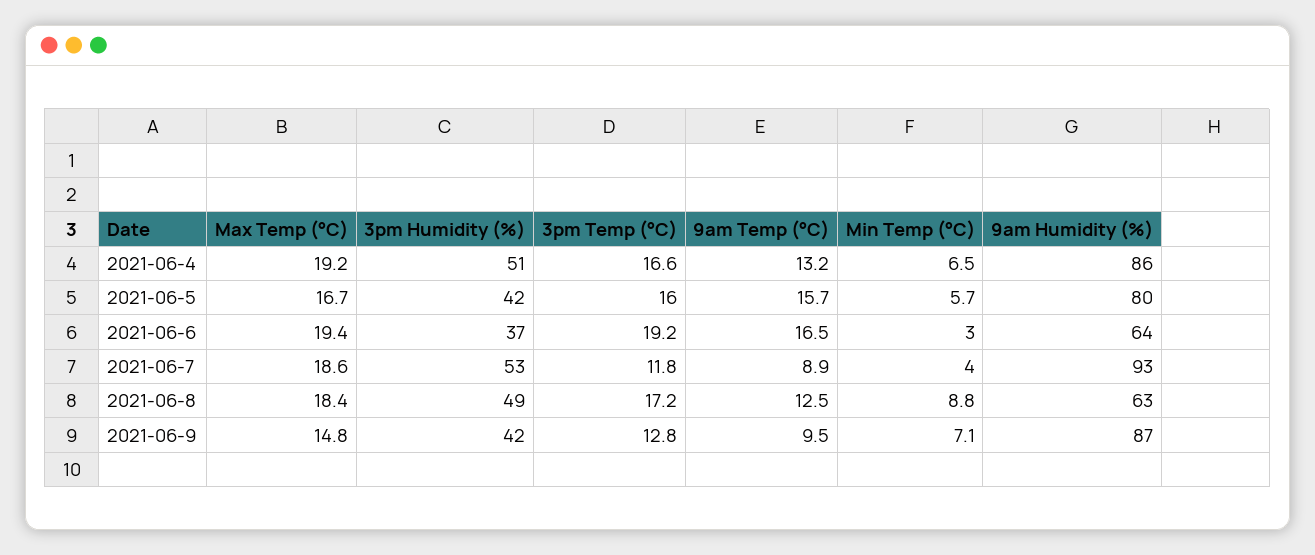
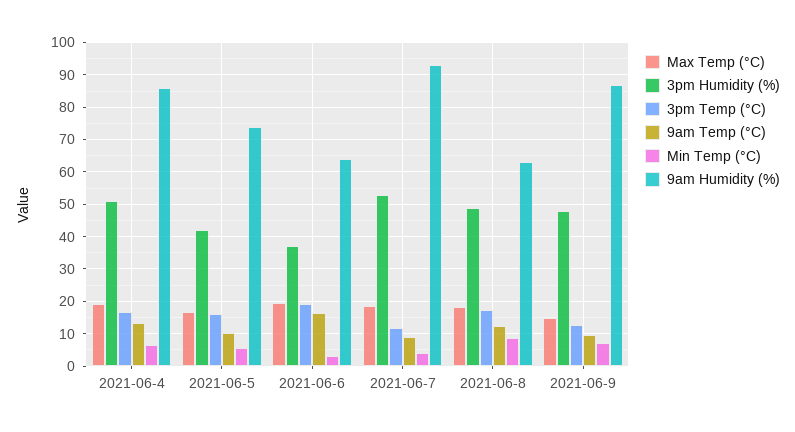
  {
    "Max Temp (°C)": {
      "2021-06-4": 19.2,
      "2021-06-5": 16.7,
      "2021-06-6": 19.4,
      "2021-06-7": 18.6,
      "2021-06-8": 18.4,
      "2021-06-9": 14.8
    },
    "3pm Humidity (%)": {
      "2021-06-4": 51,
      "2021-06-5": 42,
      "2021-06-6": 37,
      "2021-06-7": 53,
      "2021-06-8": 49,
-     "2021-06-9": 42
+     "2021-06-9": 48
    },
    "3pm Temp (°C)": {
      "2021-06-4": 16.6,
      "2021-06-5": 16,
      "2021-06-6": 19.2,
      "2021-06-7": 11.8,
      "2021-06-8": 17.2,
      "2021-06-9": 12.8
    },
    "9am Temp (°C)": {
      "2021-06-4": 13.2,
-     "2021-06-5": 15.7,
+     "2021-06-5": 10,
      "2021-06-6": 16.5,
      "2021-06-7": 8.9,
      "2021-06-8": 12.5,
      "2021-06-9": 9.5
    },
    "Min Temp (°C)": {
      "2021-06-4": 6.5,
      "2021-06-5": 5.7,
      "2021-06-6": 3,
      "2021-06-7": 4,
      "2021-06-8": 8.8,
      "2021-06-9": 7.1
    },
    "9am Humidity (%)": {
      "2021-06-4": 86,
-     "2021-06-5": 80,
+     "2021-06-5": 74,
      "2021-06-6": 64,
      "2021-06-7": 93,
      "2021-06-8": 63,
      "2021-06-9": 87
    }
  }

